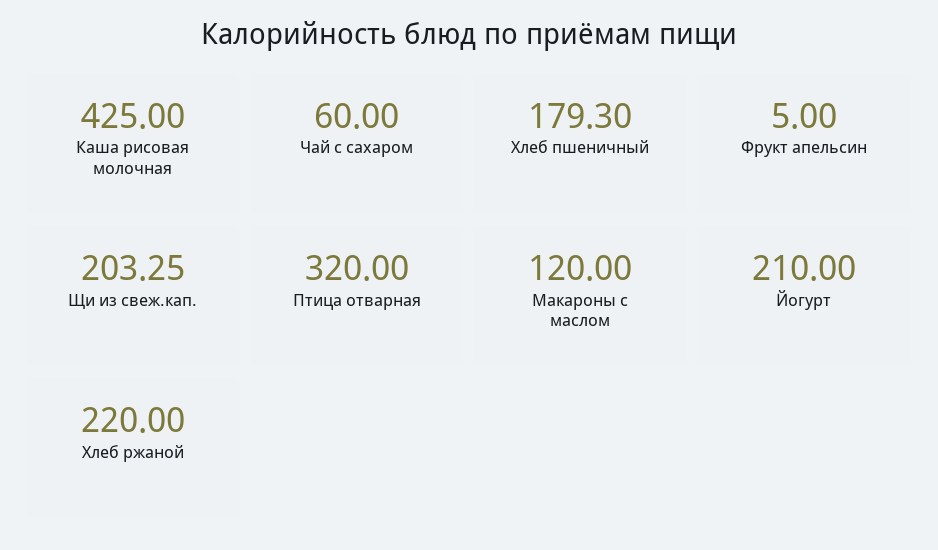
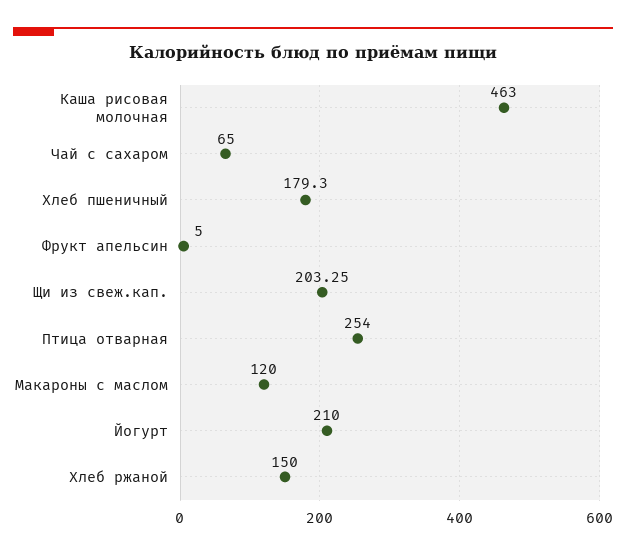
  {
-   "Каша рисовая молочная": 425,
+   "Каша рисовая молочная": 463,
-   "Чай с сахаром": 60,
+   "Чай с сахаром": 65,
    "Хлеб пшеничный": 179.3,
    "Фрукт апельсин": 5,
    "Щи из свеж.кап.": 203.25,
-   "Птица отварная": 320,
+   "Птица отварная": 254,
    "Макароны с маслом": 120,
    "Йогурт": 210,
-   "Хлеб ржаной": 220
+   "Хлеб ржаной": 150
  }

